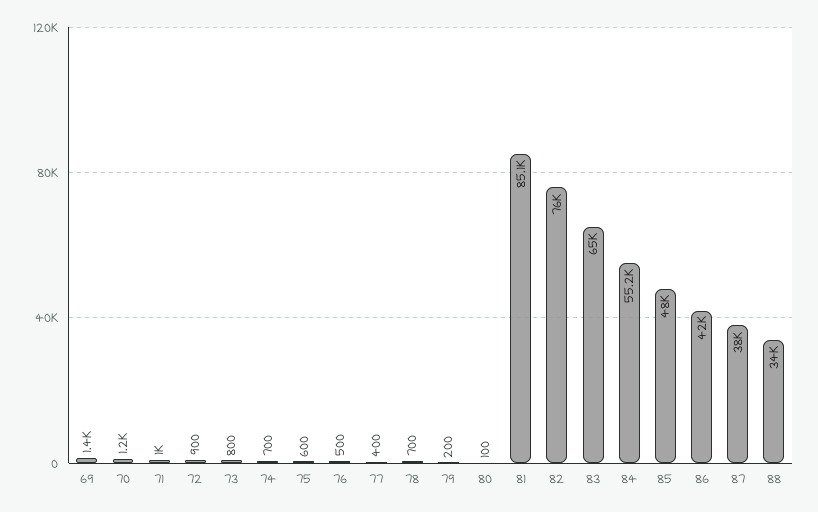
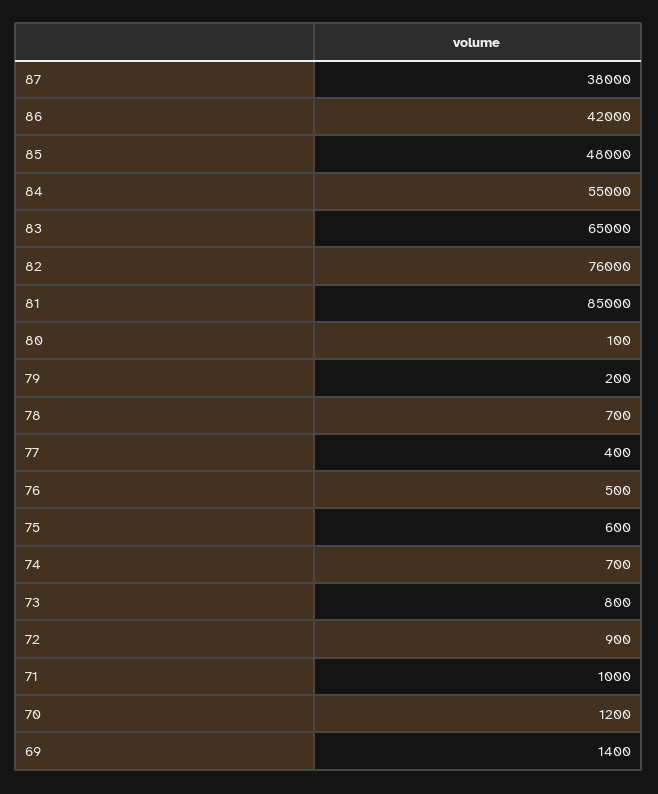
  {
    "69": 1400,
    "70": 1200,
    "71": 1000,
    "72": 900,
    "73": 800,
    "74": 700,
    "75": 600,
    "76": 500,
    "77": 400,
    "78": 700,
    "79": 200,
    "80": 100,
-   "81": 85100,
+   "81": 85000,
    "82": 76000,
    "83": 65000,
-   "84": 55200,
+   "84": 55000,
    "85": 48000,
    "86": 42000,
-   "87": 38000,
+   "87": 38000
-   "88": 34000
  }

